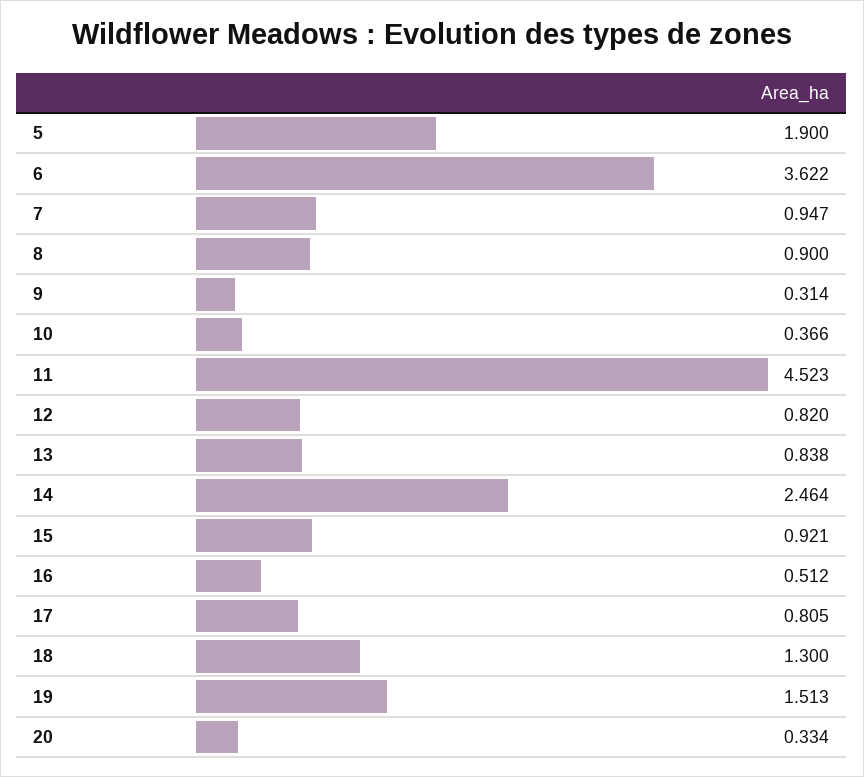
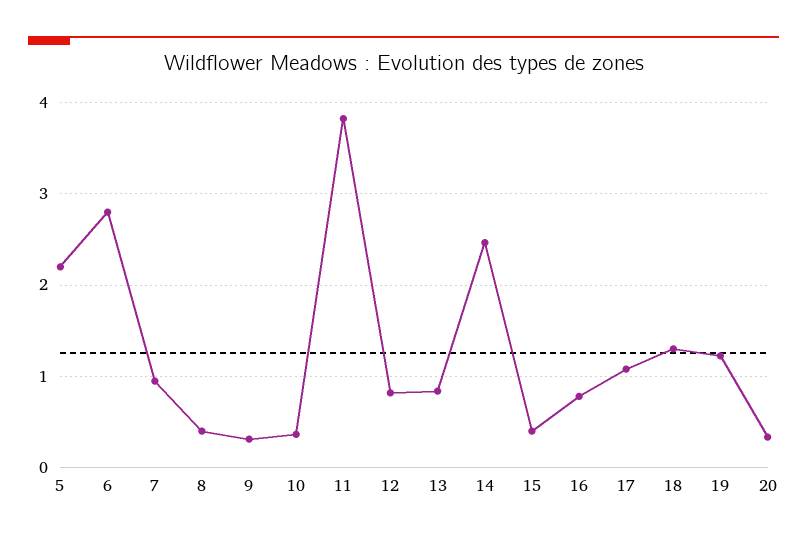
  {
-   "5": 1.9,
+   "5": 2.2,
-   "6": 3.622,
+   "6": 2.8,
    "7": 0.947,
-   "8": 0.9,
+   "8": 0.4,
    "9": 0.314,
    "10": 0.366,
-   "11": 4.523,
+   "11": 3.8,
    "12": 0.82,
    "13": 0.838,
    "14": 2.464,
-   "15": 0.921,
+   "15": 0.4,
-   "16": 0.512,
+   "16": 0.8,
-   "17": 0.805,
+   "17": 1.1,
    "18": 1.3,
-   "19": 1.513,
+   "19": 1.2,
    "20": 0.334
  }

